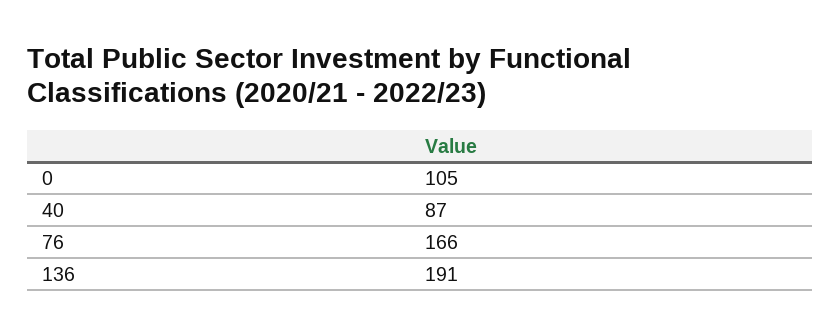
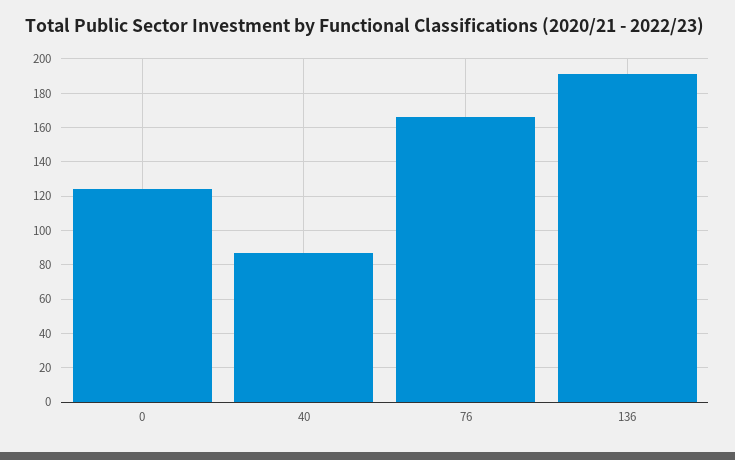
  {
-   "0": 105,
+   "0": 125,
    "40": 87,
    "76": 166,
    "136": 191
  }

